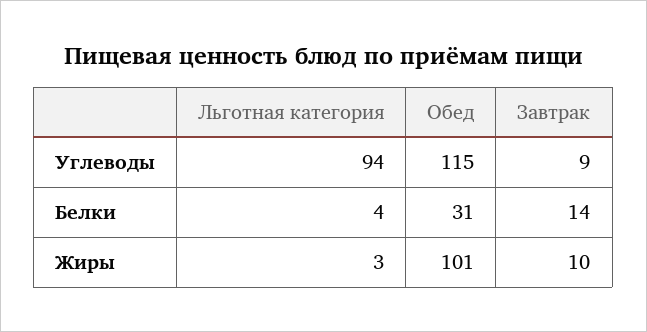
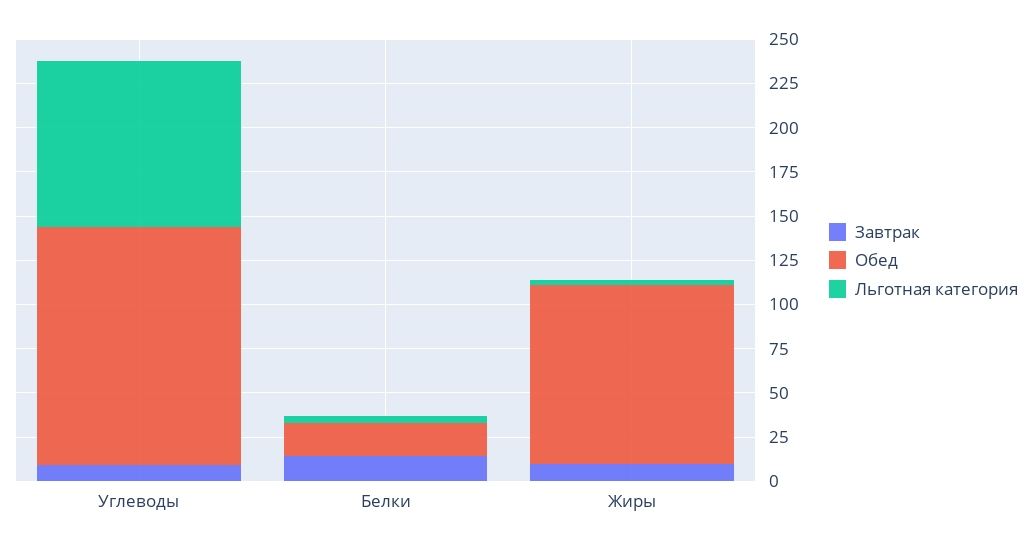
  {
    "Льготная категория": {
      "Углеводы": 94,
      "Белки": 4,
      "Жиры": 3
    },
    "Обед": {
-     "Углеводы": 115,
+     "Углеводы": 135,
-     "Белки": 31,
+     "Белки": 20,
      "Жиры": 101
    },
    "Завтрак": {
      "Углеводы": 9,
      "Белки": 14,
      "Жиры": 10
    }
  }

